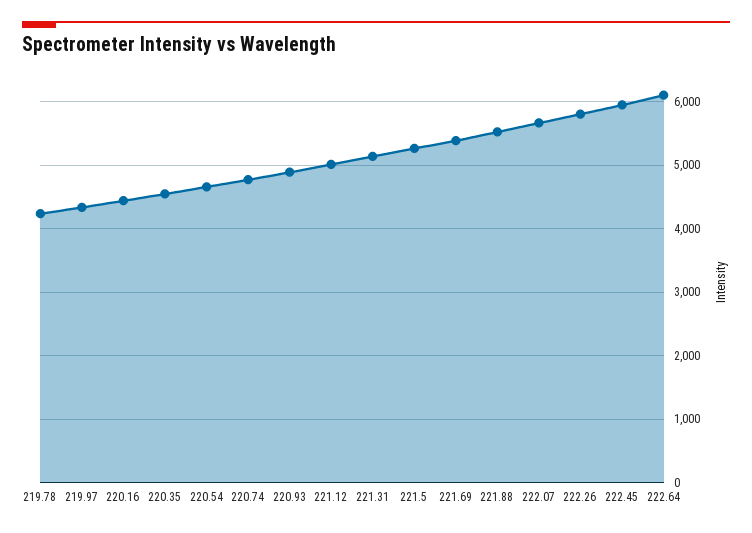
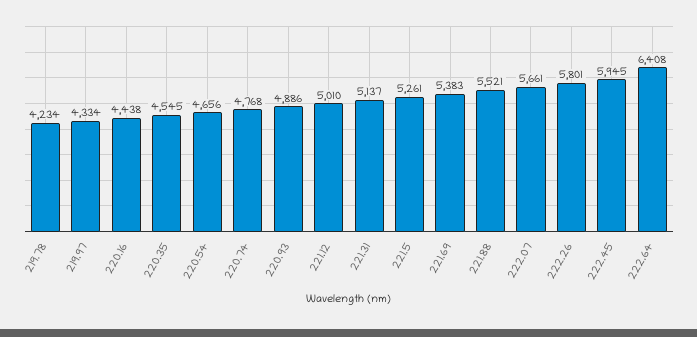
  {
    "219.78": 4234,
    "219.97": 4334,
    "220.16": 4438,
    "220.35": 4545,
    "220.54": 4656,
    "220.74": 4768,
    "220.93": 4886,
    "221.12": 5010,
    "221.31": 5137,
    "221.5": 5261,
    "221.69": 5383,
    "221.88": 5521,
    "222.07": 5661,
    "222.26": 5801,
    "222.45": 5945,
-   "222.64": 6100
+   "222.64": 6408
  }

